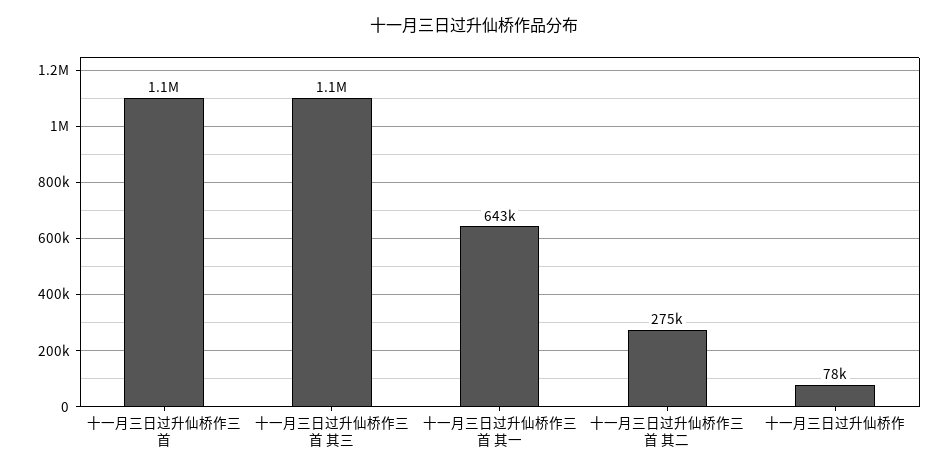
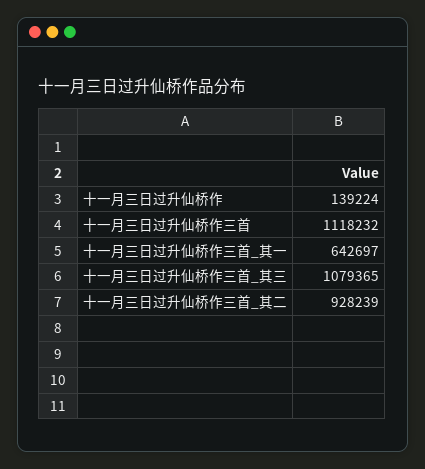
  {
    "十一月三日过升仙桥作三首": 1118232,
    "十一月三日过升仙桥作三首 其三": 1079365,
    "十一月三日过升仙桥作三首 其一": 642697,
-   "十一月三日过升仙桥作三首 其二": 275000,
+   "十一月三日过升仙桥作三首 其二": 928239,
-   "十一月三日过升仙桥作": 78000
+   "十一月三日过升仙桥作": 139224
  }

